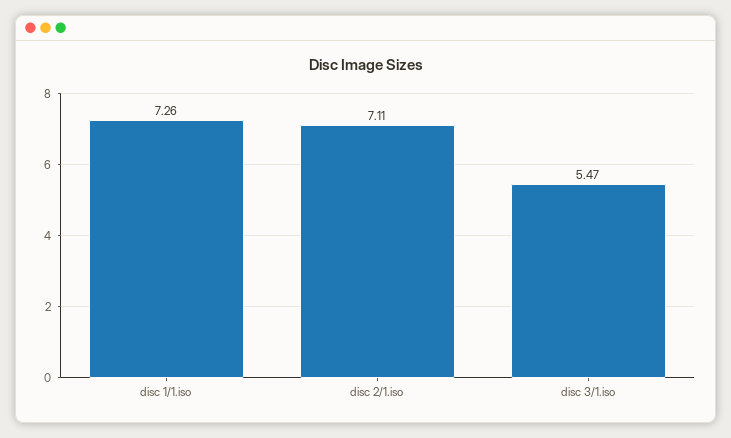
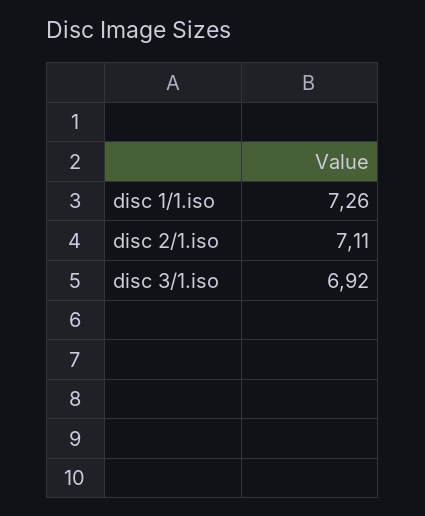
  {
    "disc 1/1.iso": 7.26,
    "disc 2/1.iso": 7.11,
-   "disc 3/1.iso": 5.47
+   "disc 3/1.iso": 6.92
  }

